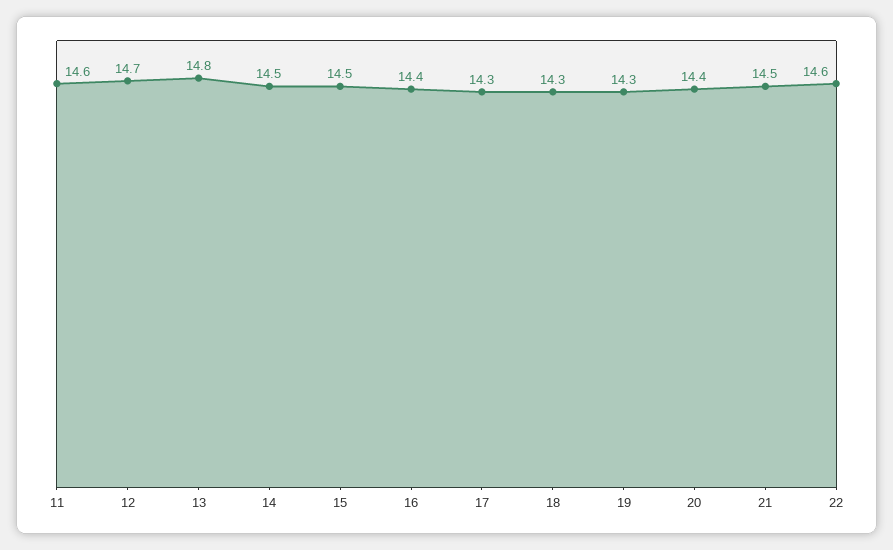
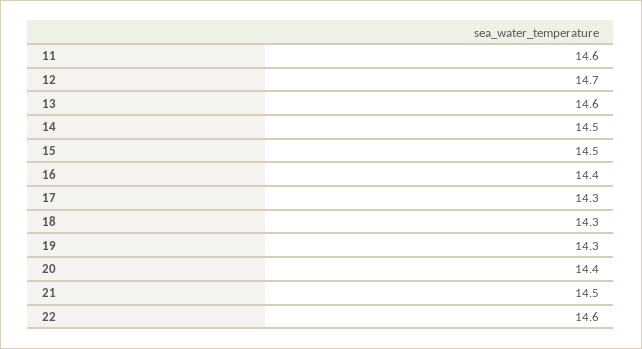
  {
    "11": 14.6,
    "12": 14.7,
-   "13": 14.8,
+   "13": 14.6,
    "14": 14.5,
    "15": 14.5,
    "16": 14.4,
    "17": 14.3,
    "18": 14.3,
    "19": 14.3,
    "20": 14.4,
    "21": 14.5,
    "22": 14.6
  }

